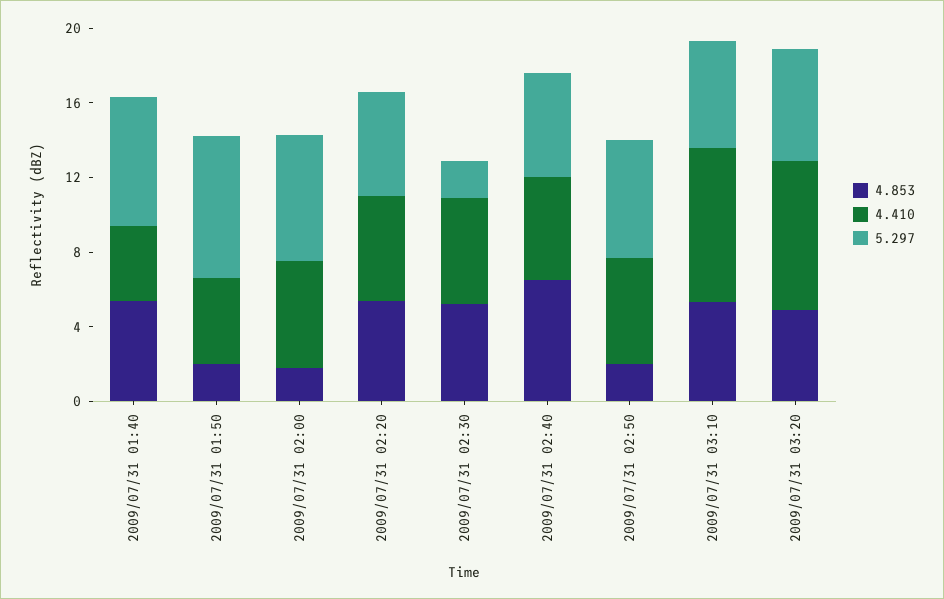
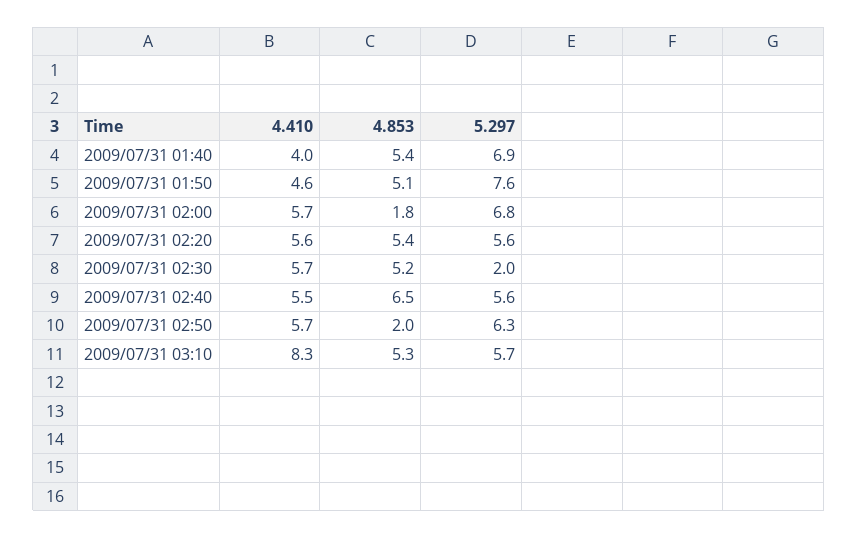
  {
    "4.853": {
      "2009/07/31 01:40": 5.4,
-     "2009/07/31 01:50": 2,
+     "2009/07/31 01:50": 5.1,
      "2009/07/31 02:00": 1.8,
      "2009/07/31 02:20": 5.4,
      "2009/07/31 02:30": 5.2,
      "2009/07/31 02:40": 6.5,
      "2009/07/31 02:50": 2,
-     "2009/07/31 03:10": 5.3,
+     "2009/07/31 03:10": 5.3
-     "2009/07/31 03:20": 5
    },
    "4.410": {
      "2009/07/31 01:40": 4,
      "2009/07/31 01:50": 4.6,
      "2009/07/31 02:00": 5.7,
      "2009/07/31 02:20": 5.6,
      "2009/07/31 02:30": 5.7,
      "2009/07/31 02:40": 5.5,
      "2009/07/31 02:50": 5.7,
-     "2009/07/31 03:10": 8.3,
+     "2009/07/31 03:10": 8.3
-     "2009/07/31 03:20": 8
    },
    "5.297": {
      "2009/07/31 01:40": 6.9,
      "2009/07/31 01:50": 7.6,
      "2009/07/31 02:00": 6.8,
      "2009/07/31 02:20": 5.6,
      "2009/07/31 02:30": 2,
      "2009/07/31 02:40": 5.6,
      "2009/07/31 02:50": 6.3,
-     "2009/07/31 03:10": 5.7,
+     "2009/07/31 03:10": 5.7
-     "2009/07/31 03:20": 6
    }
  }

